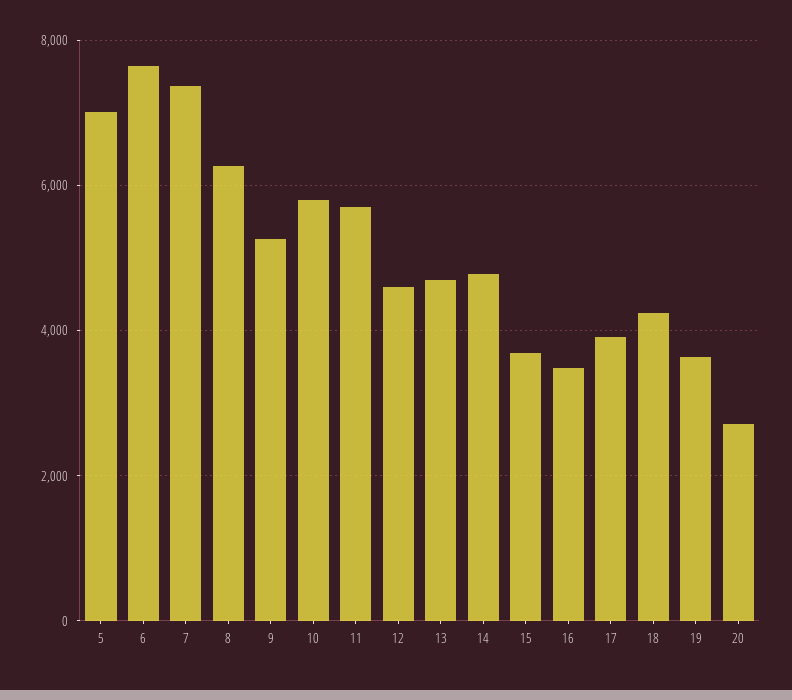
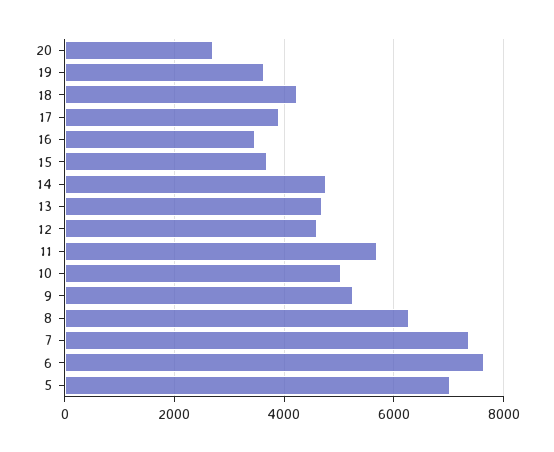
  {
    "5": 7000,
    "6": 7600,
    "7": 7400,
    "8": 6200,
    "9": 5200,
-   "10": 5800,
+   "10": 5000,
    "11": 5600,
    "12": 4600,
    "13": 4600,
    "14": 4800,
    "15": 3600,
    "16": 3400,
    "17": 4000,
    "18": 4200,
    "19": 3600,
    "20": 2800
  }

